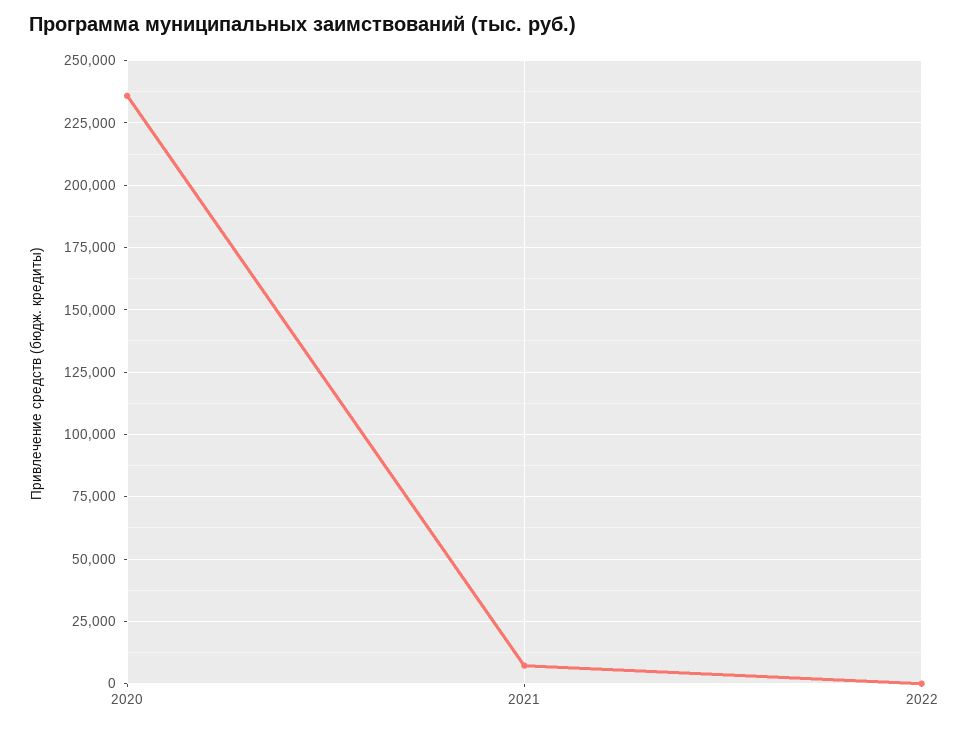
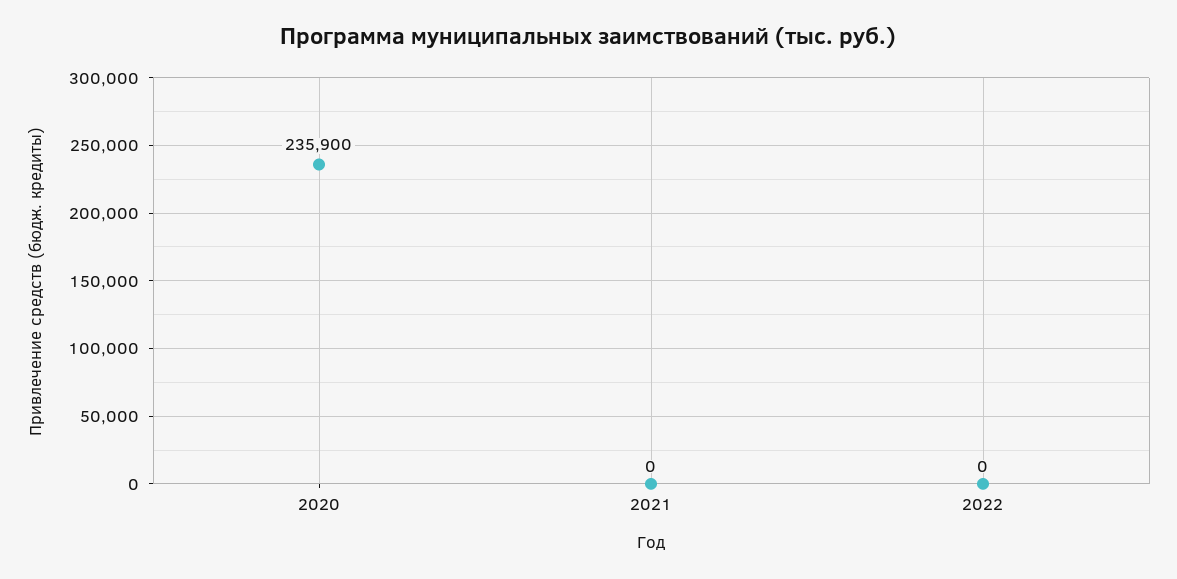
  {
    "2020": 235900,
-   "2021": 7500,
+   "2021": 0,
    "2022": 0
  }

